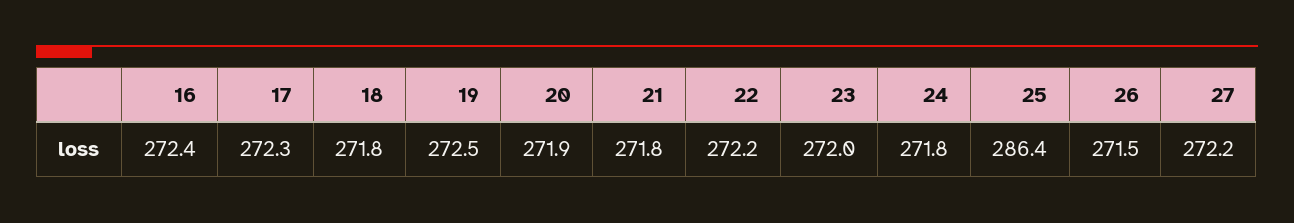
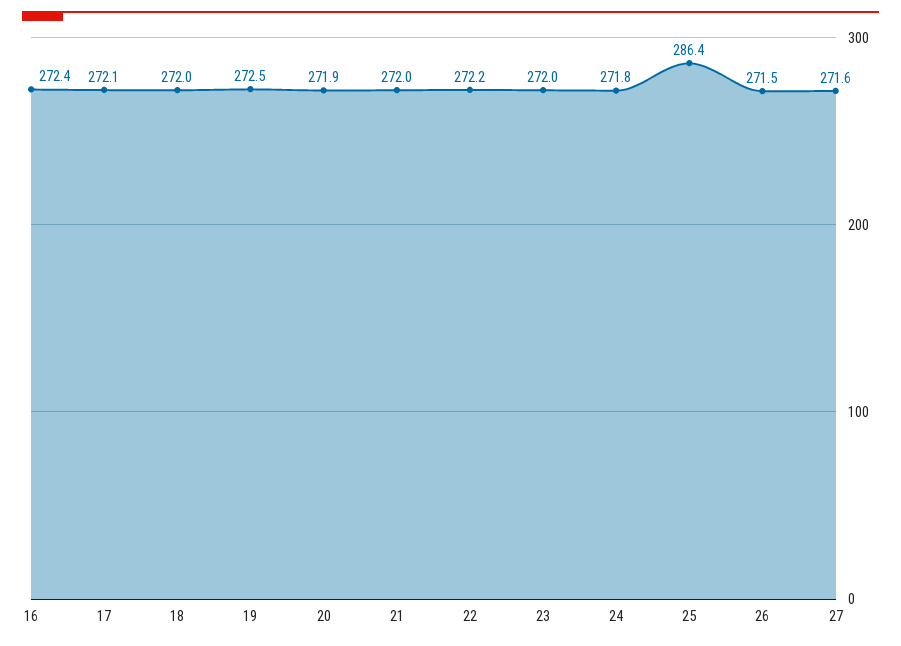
  {
    "16": 272.4,
-   "17": 272.3,
+   "17": 272.1,
-   "18": 271.8,
+   "18": 272,
    "19": 272.5,
    "20": 271.9,
-   "21": 271.8,
+   "21": 272,
    "22": 272.2,
    "23": 272,
    "24": 271.8,
    "25": 286.4,
    "26": 271.5,
-   "27": 272.2
+   "27": 271.6
  }

